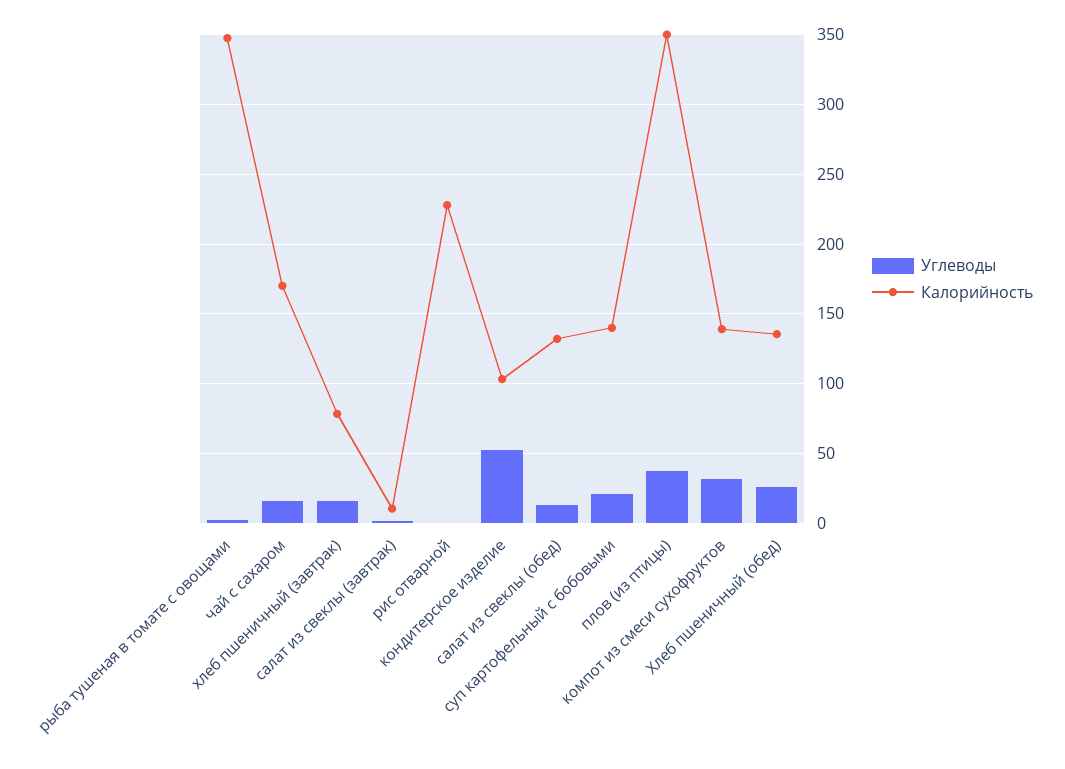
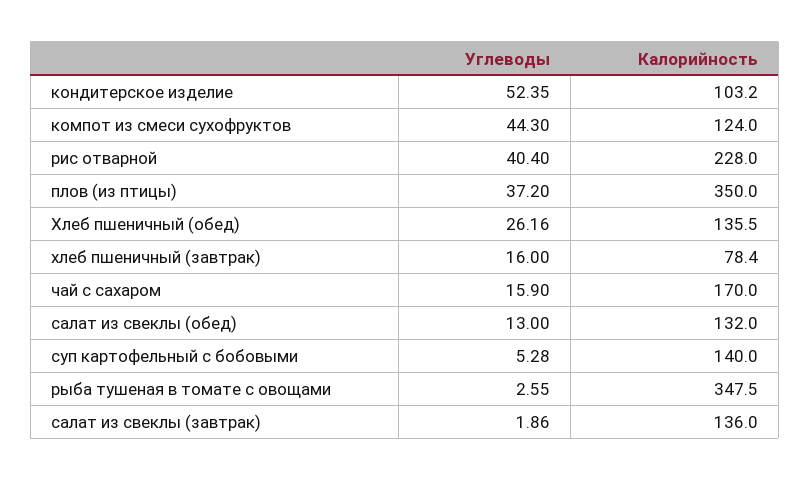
  {
    "Углеводы": {
      "рыба тушеная в томате с овощами": 2.55,
      "чай с сахаром": 15.9,
      "хлеб пшеничный (завтрак)": 16,
      "салат из свеклы (завтрак)": 1.86,
-     "рис отварной": 0,
+     "рис отварной": 40.4,
      "кондитерское изделие": 52.35,
      "салат из свеклы (обед)": 13,
-     "суп картофельный с бобовыми": 20,
+     "суп картофельный с бобовыми": 5.28,
      "плов (из птицы)": 37.2,
-     "компот из смеси сухофруктов": 30,
+     "компот из смеси сухофруктов": 44.3,
      "Хлеб пшеничный (обед)": 26.16
    },
    "Калорийность": {
      "рыба тушеная в томате с овощами": 347.5,
      "чай с сахаром": 170,
      "хлеб пшеничный (завтрак)": 78.4,
-     "салат из свеклы (завтрак)": 10,
+     "салат из свеклы (завтрак)": 136,
      "рис отварной": 228,
      "кондитерское изделие": 103.2,
      "салат из свеклы (обед)": 132,
      "суп картофельный с бобовыми": 140,
      "плов (из птицы)": 350,
-     "компот из смеси сухофруктов": 140,
+     "компот из смеси сухофруктов": 124,
      "Хлеб пшеничный (обед)": 135.5
    }
  }

